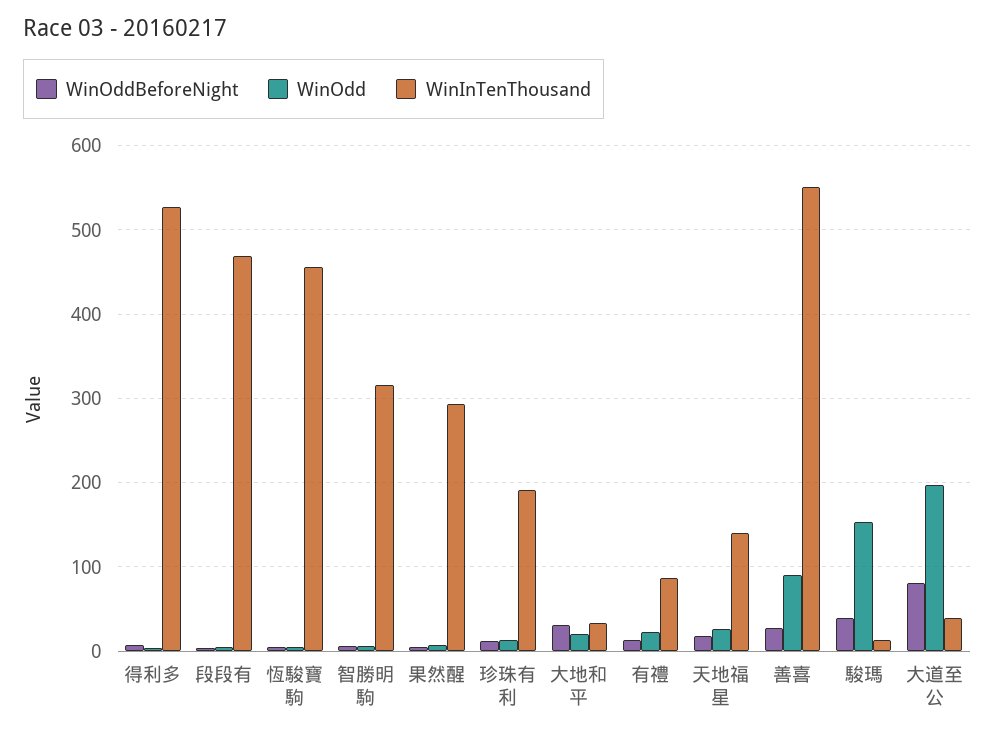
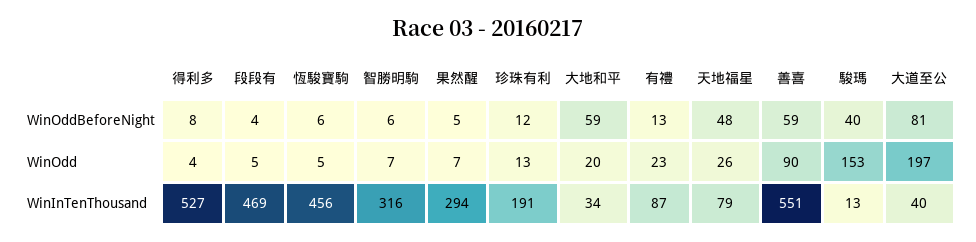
  {
    "WinOddBeforeNight": {
      "得利多": 8,
      "段段有": 4,
      "恆駿寶駒": 6,
      "智勝明駒": 6,
      "果然醒": 5,
      "珍珠有利": 12,
-     "大地和平": 30,
+     "大地和平": 59,
      "有禮": 13,
-     "天地福星": 20,
+     "天地福星": 48,
-     "善喜": 30,
+     "善喜": 59,
      "駿瑪": 40,
      "大道至公": 81
    },
    "WinOdd": {
      "得利多": 4,
      "段段有": 5,
      "恆駿寶駒": 5,
      "智勝明駒": 7,
      "果然醒": 7,
      "珍珠有利": 13,
      "大地和平": 20,
      "有禮": 23,
      "天地福星": 26,
      "善喜": 90,
      "駿瑪": 153,
      "大道至公": 197
    },
    "WinInTenThousand": {
      "得利多": 527,
      "段段有": 469,
      "恆駿寶駒": 456,
      "智勝明駒": 316,
      "果然醒": 294,
      "珍珠有利": 191,
      "大地和平": 34,
      "有禮": 87,
-     "天地福星": 140,
+     "天地福星": 79,
      "善喜": 551,
      "駿瑪": 13,
      "大道至公": 40
    }
  }

